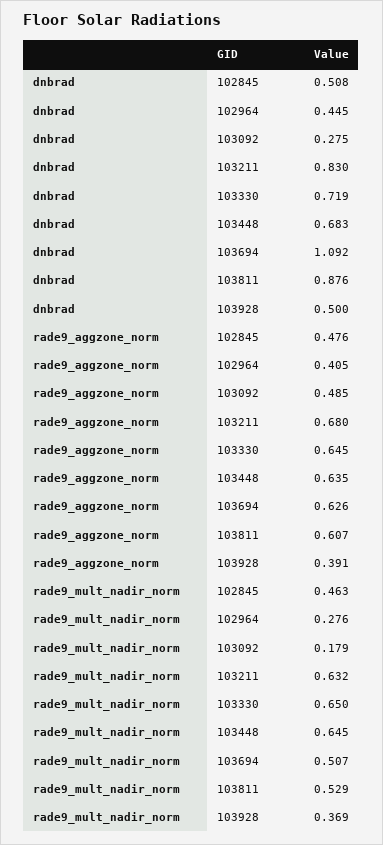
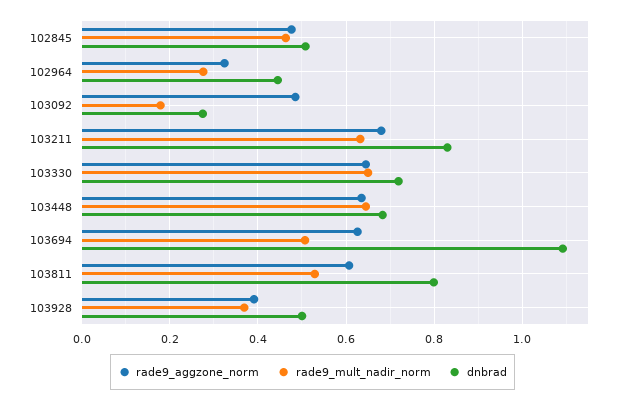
  {
    "dnbrad": {
      "102845": 0.508,
      "102964": 0.445,
      "103092": 0.275,
      "103211": 0.83,
      "103330": 0.719,
      "103448": 0.683,
      "103694": 1.092,
-     "103811": 0.876,
+     "103811": 0.8,
      "103928": 0.5
    },
    "rade9_aggzone_norm": {
      "102845": 0.476,
-     "102964": 0.405,
+     "102964": 0.32,
      "103092": 0.485,
      "103211": 0.68,
      "103330": 0.645,
      "103448": 0.635,
      "103694": 0.626,
      "103811": 0.607,
      "103928": 0.391
    },
    "rade9_mult_nadir_norm": {
      "102845": 0.463,
      "102964": 0.276,
      "103092": 0.179,
      "103211": 0.632,
      "103330": 0.65,
      "103448": 0.645,
      "103694": 0.507,
      "103811": 0.529,
      "103928": 0.369
    }
  }

